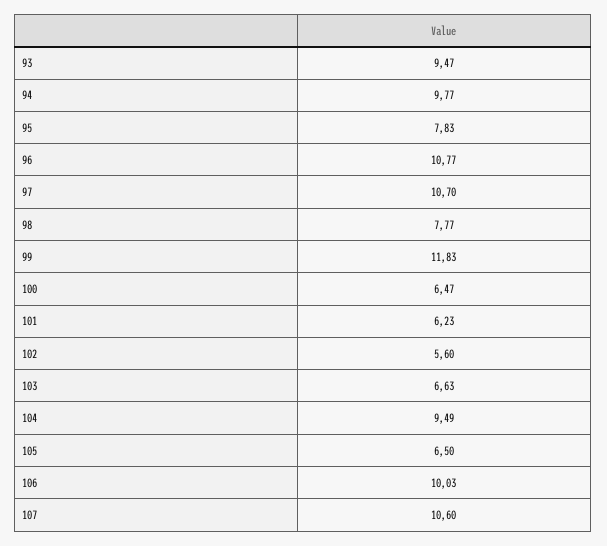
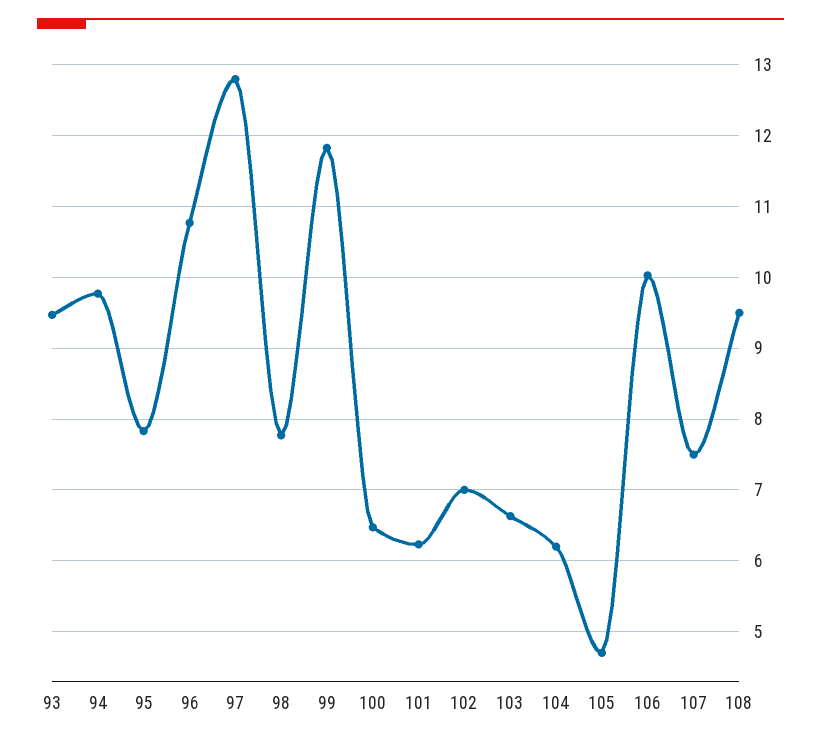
  {
    "93": 9.47,
    "94": 9.77,
    "95": 7.83,
    "96": 10.77,
-   "97": 10.7,
+   "97": 12.8,
    "98": 7.77,
    "99": 11.83,
    "100": 6.47,
    "101": 6.23,
-   "102": 5.6,
+   "102": 7,
    "103": 6.63,
-   "104": 9.49,
+   "104": 6.2,
-   "105": 6.5,
+   "105": 4.7,
    "106": 10.03,
-   "107": 10.6
+   "107": 7.5,
+   "108": 9.5
  }

